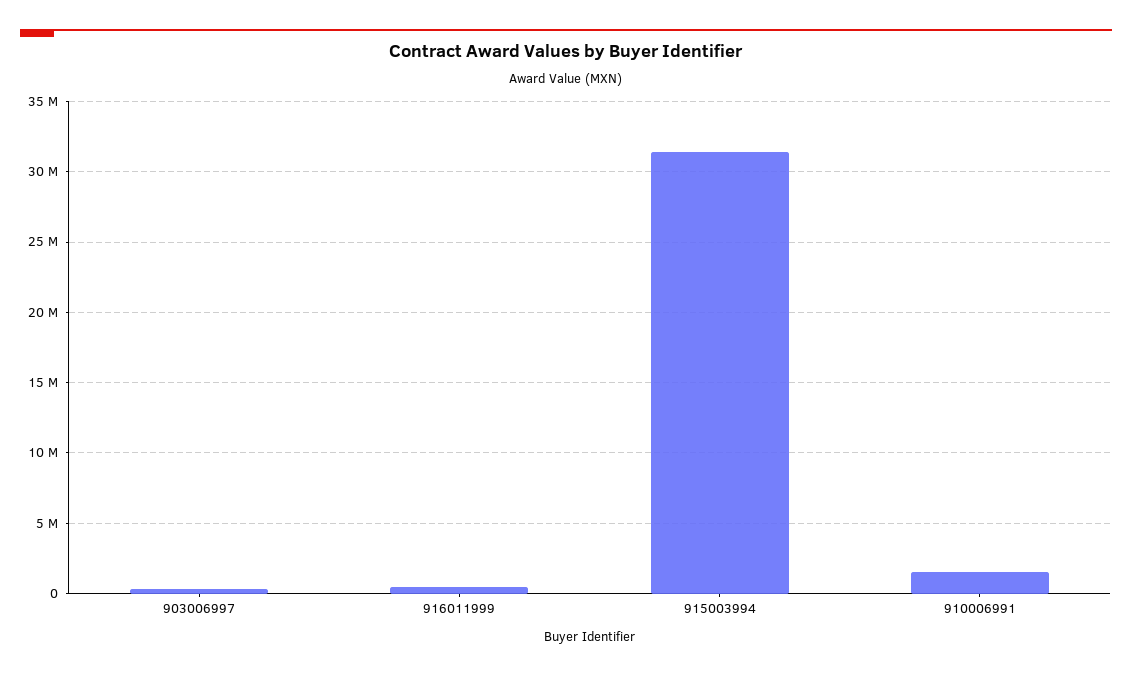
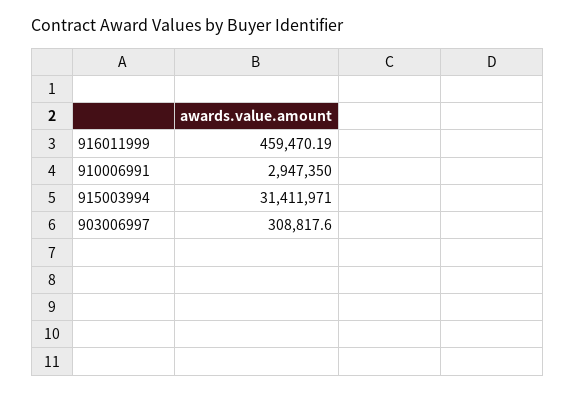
  {
    "903006997": 308817.6,
    "916011999": 459470.19,
    "915003994": 31411971,
-   "910006991": 1500000
+   "910006991": 2947350
  }

